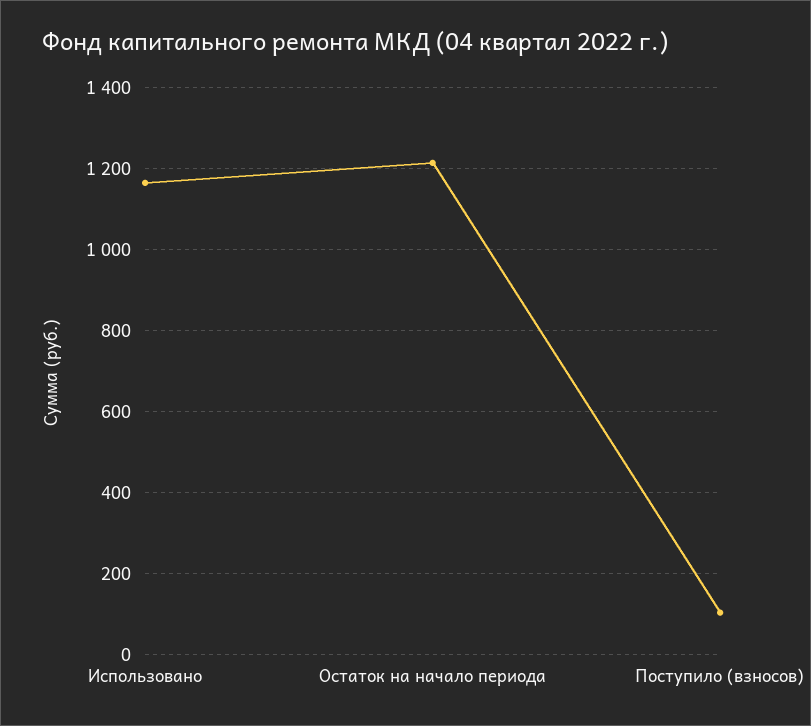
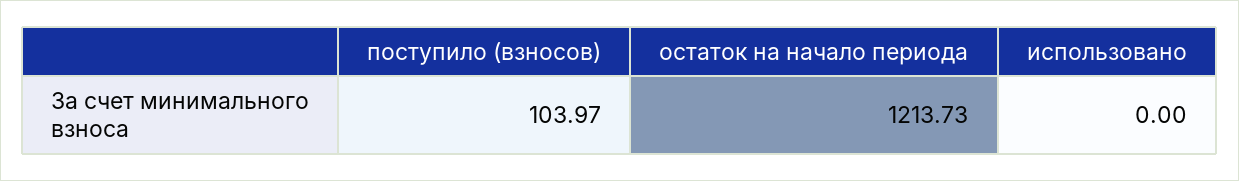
  {
-   "Использовано": 1160,
+   "Использовано": 0,
    "Остаток на начало периода": 1213.73,
    "Поступило (взносов)": 103.97
  }

